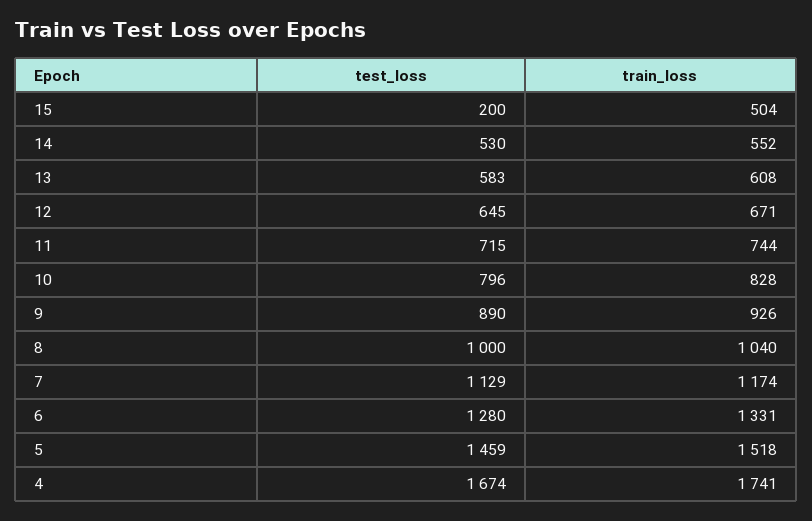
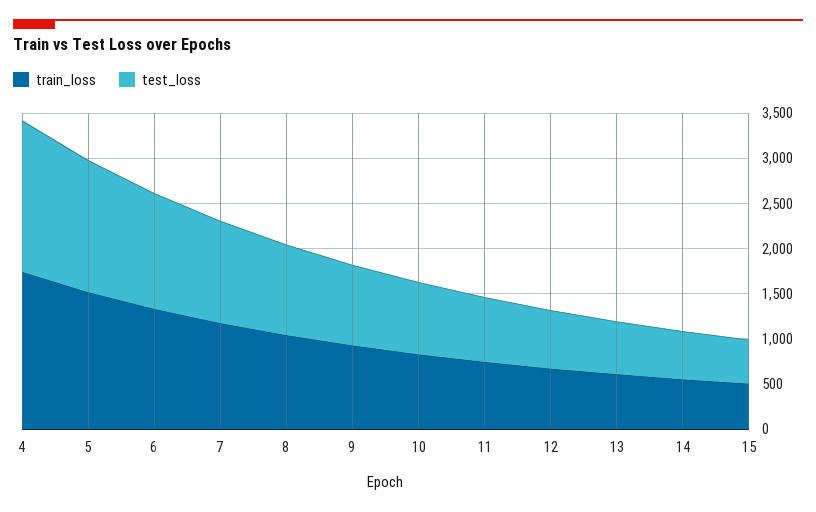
  {
    "test_loss": {
-     "15": 200,
+     "15": 500,
      "14": 530,
      "13": 583,
      "12": 645,
      "11": 715,
      "10": 796,
      "9": 890,
      "8": 1000,
      "7": 1129,
      "6": 1280,
      "5": 1459,
      "4": 1674
    },
    "train_loss": {
      "15": 504,
      "14": 552,
      "13": 608,
      "12": 671,
      "11": 744,
      "10": 828,
      "9": 926,
      "8": 1040,
      "7": 1174,
      "6": 1331,
      "5": 1518,
      "4": 1741
    }
  }

